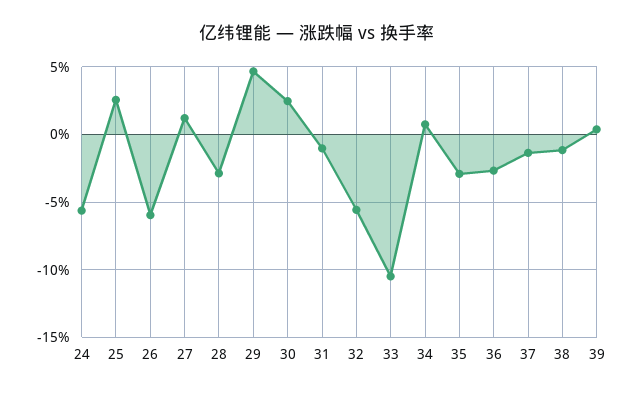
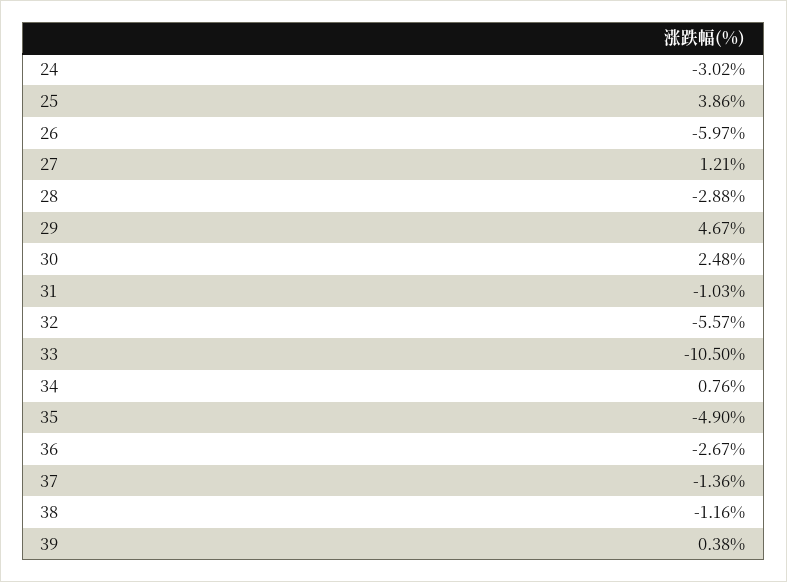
  {
-   "24": -5.5,
+   "24": -3.02,
-   "25": 2.5,
+   "25": 3.86,
    "26": -5.97,
    "27": 1.21,
    "28": -2.88,
    "29": 4.67,
    "30": 2.48,
    "31": -1.03,
    "32": -5.57,
    "33": -10.5,
    "34": 0.76,
-   "35": -3,
+   "35": -4.9,
    "36": -2.67,
    "37": -1.36,
    "38": -1.16,
    "39": 0.38
  }

